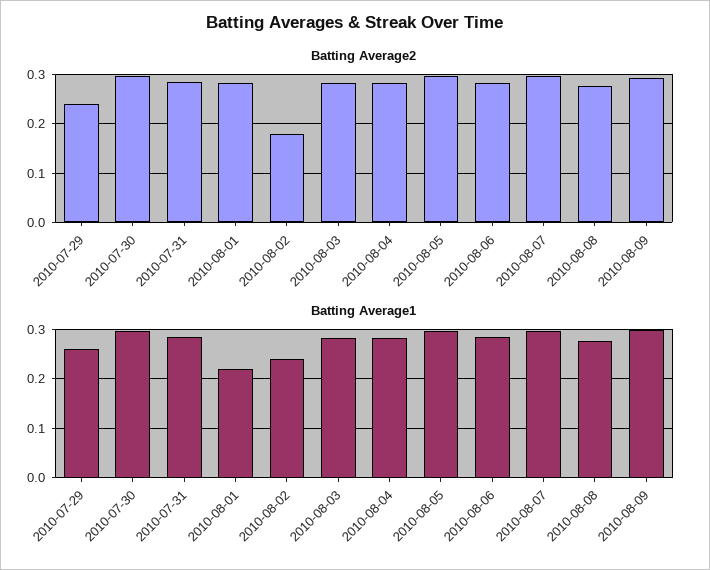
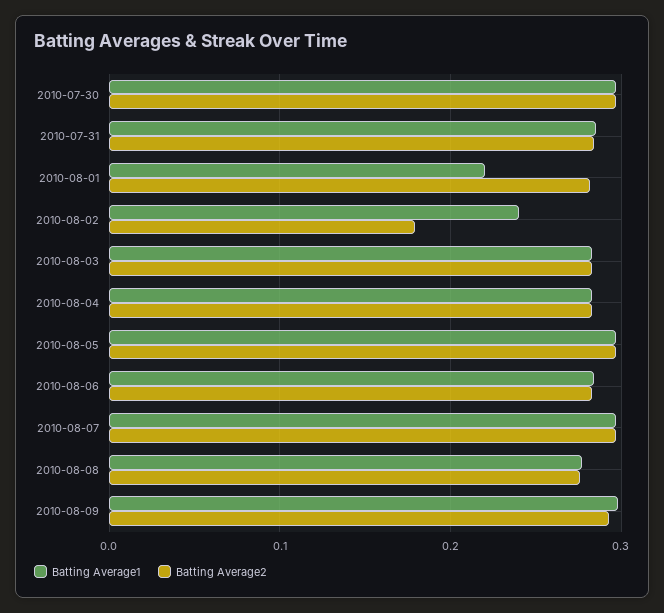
  {
    "Batting Average2": {
-     "2010-07-29": 0.24,
      "2010-07-30": 0.3,
      "2010-07-31": 0.28,
      "2010-08-01": 0.28,
      "2010-08-02": 0.18,
      "2010-08-03": 0.28,
      "2010-08-04": 0.28,
      "2010-08-05": 0.3,
      "2010-08-06": 0.28,
      "2010-08-07": 0.3,
      "2010-08-08": 0.28,
      "2010-08-09": 0.29
    },
    "Batting Average1": {
-     "2010-07-29": 0.26,
      "2010-07-30": 0.3,
      "2010-07-31": 0.29,
      "2010-08-01": 0.22,
      "2010-08-02": 0.24,
      "2010-08-03": 0.28,
      "2010-08-04": 0.28,
      "2010-08-05": 0.3,
      "2010-08-06": 0.28,
      "2010-08-07": 0.3,
      "2010-08-08": 0.28,
      "2010-08-09": 0.3
    }
  }

